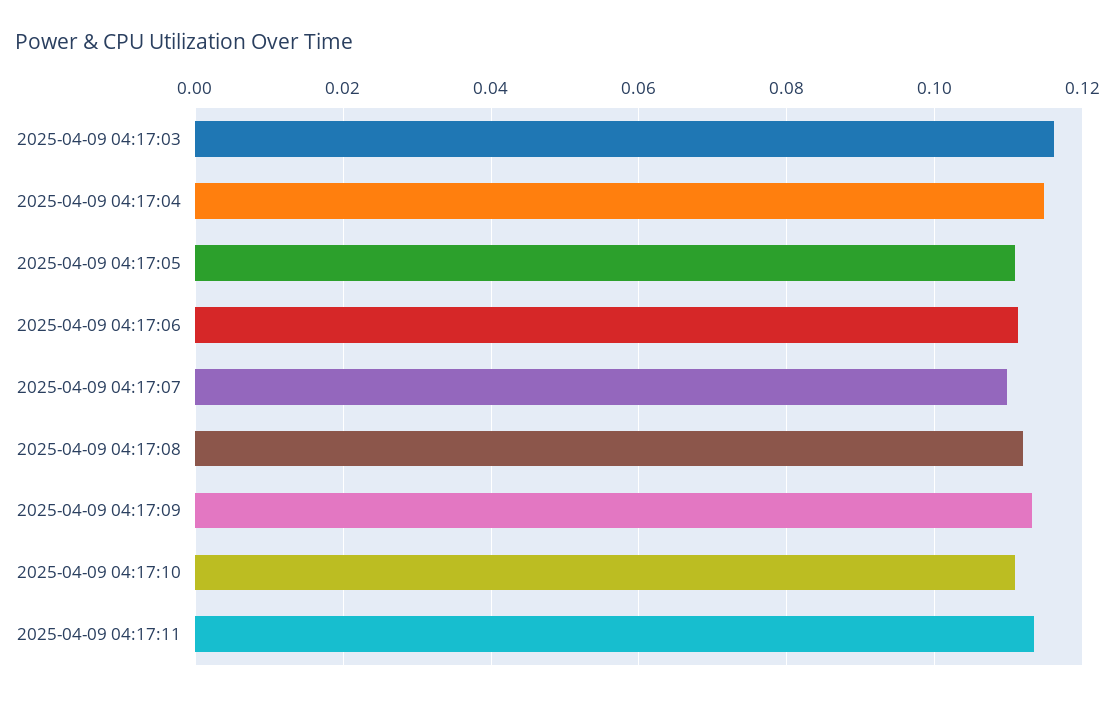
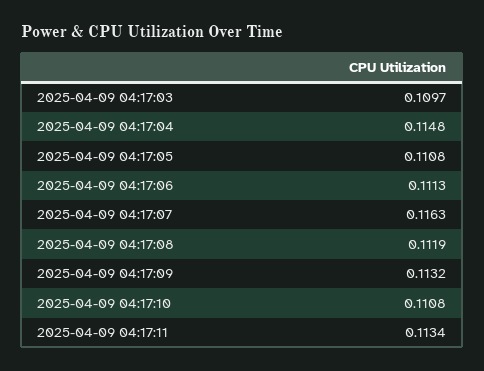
  {
-   "2025-04-09 04:17:03": 0.116,
+   "2025-04-09 04:17:03": 0.1097,
    "2025-04-09 04:17:04": 0.1148,
    "2025-04-09 04:17:05": 0.1108,
    "2025-04-09 04:17:06": 0.1113,
-   "2025-04-09 04:17:07": 0.11,
+   "2025-04-09 04:17:07": 0.1163,
    "2025-04-09 04:17:08": 0.1119,
    "2025-04-09 04:17:09": 0.1132,
    "2025-04-09 04:17:10": 0.1108,
    "2025-04-09 04:17:11": 0.1134
  }

